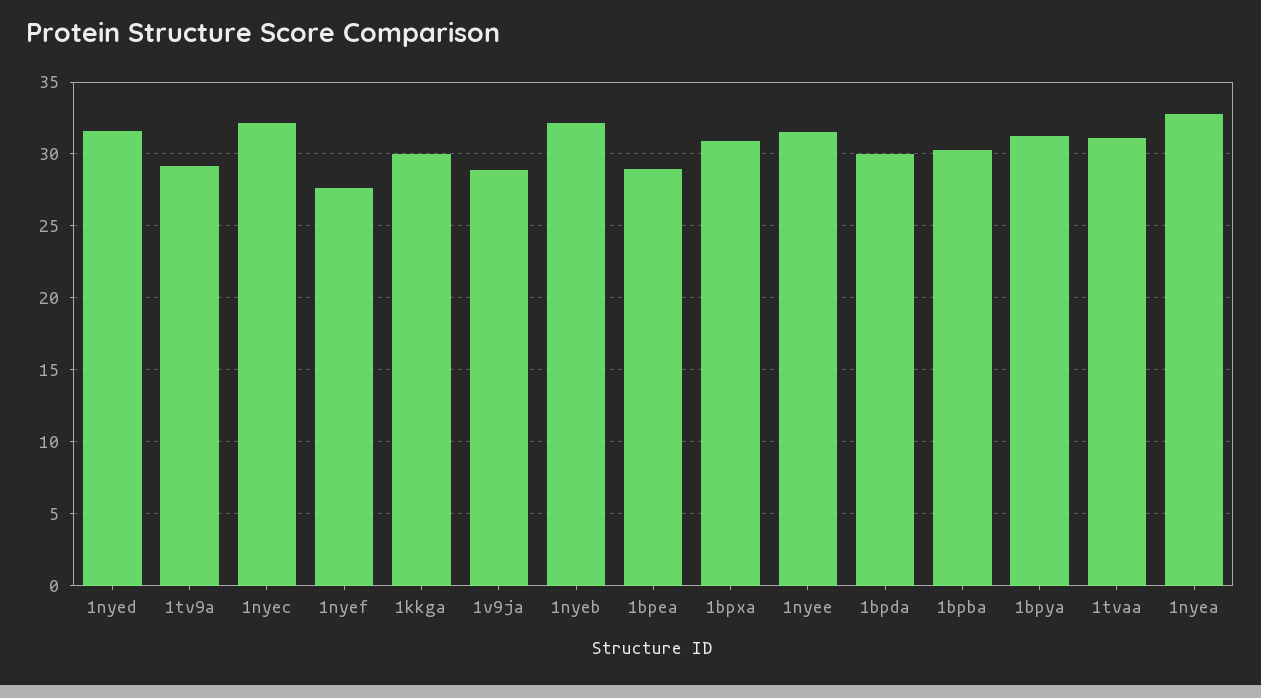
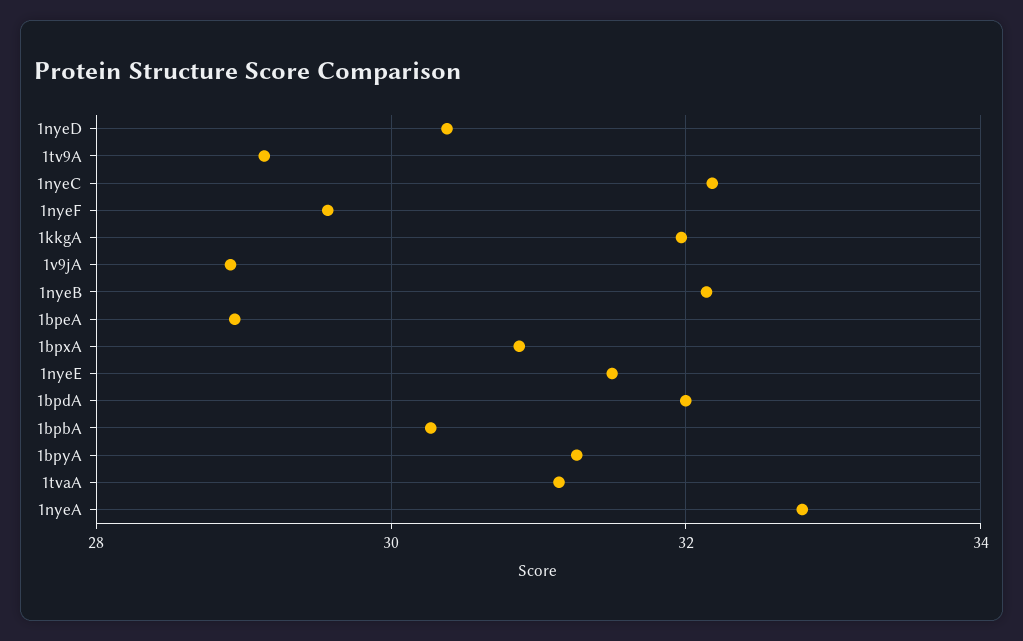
  {
-   "1nyed": 31.5,
+   "1nyed": 30.4,
    "1tv9a": 29.2,
    "1nyec": 32.2,
-   "1nyef": 27.5,
+   "1nyef": 29.6,
-   "1kkga": 30,
+   "1kkga": 32,
    "1v9ja": 29,
    "1nyeb": 32.2,
    "1bpea": 29,
    "1bpxa": 30.8,
    "1nyee": 31.6,
-   "1bpda": 30,
+   "1bpda": 32,
    "1bpba": 30.2,
    "1bpya": 31.2,
    "1tvaa": 31.2,
    "1nyea": 32.8
  }

